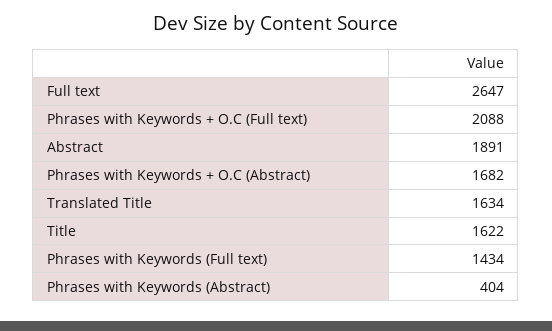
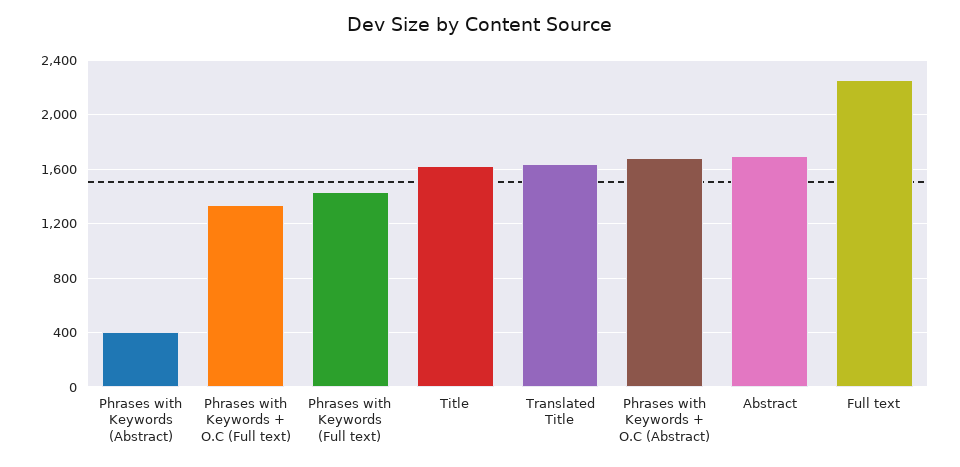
  {
-   "Full text": 2647,
+   "Full text": 2250,
-   "Phrases with Keywords + O.C (Full text)": 2088,
+   "Phrases with Keywords + O.C (Full text)": 1350,
-   "Abstract": 1891,
+   "Abstract": 1700,
    "Phrases with Keywords + O.C (Abstract)": 1682,
    "Translated Title": 1634,
    "Title": 1622,
    "Phrases with Keywords (Full text)": 1434,
    "Phrases with Keywords (Abstract)": 404
  }

